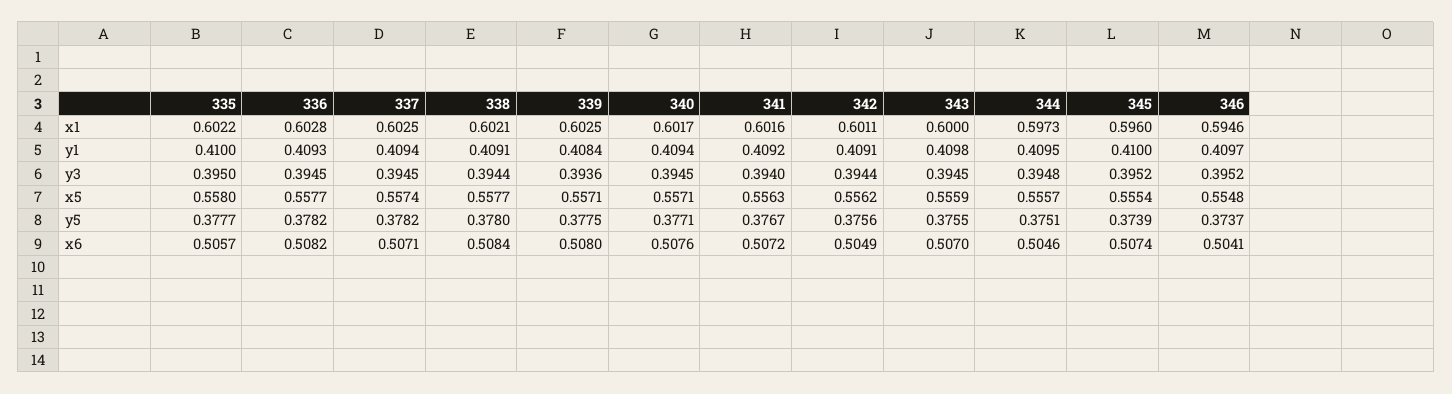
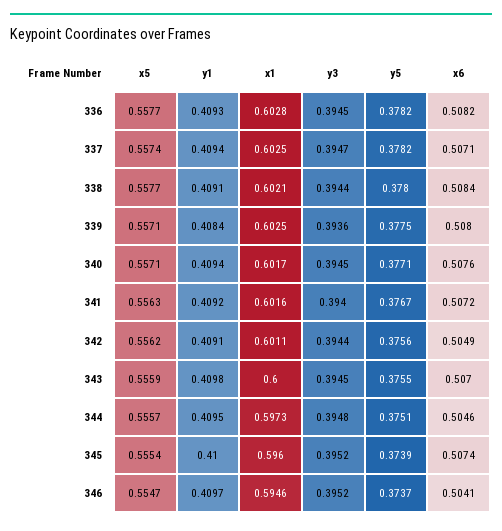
  {
-   "335": {
-     "x1": 0.6022,
-     "y1": 0.41,
-     "y3": 0.395,
-     "x5": 0.558,
-     "y5": 0.3777,
-     "x6": 0.5057
-   },
    "336": {
      "x1": 0.6028,
      "y1": 0.4093,
      "y3": 0.3945,
      "x5": 0.5577,
      "y5": 0.3782,
      "x6": 0.5082
    },
    "337": {
      "x1": 0.6025,
      "y1": 0.4094,
-     "y3": 0.3945,
+     "y3": 0.3947,
      "x5": 0.5574,
      "y5": 0.3782,
      "x6": 0.5071
    },
    "338": {
      "x1": 0.6021,
      "y1": 0.4091,
      "y3": 0.3944,
      "x5": 0.5577,
      "y5": 0.378,
      "x6": 0.5084
    },
    "339": {
      "x1": 0.6025,
      "y1": 0.4084,
      "y3": 0.3936,
      "x5": 0.5571,
      "y5": 0.3775,
      "x6": 0.508
    },
    "340": {
      "x1": 0.6017,
      "y1": 0.4094,
      "y3": 0.3945,
      "x5": 0.5571,
      "y5": 0.3771,
      "x6": 0.5076
    },
    "341": {
      "x1": 0.6016,
      "y1": 0.4092,
      "y3": 0.394,
      "x5": 0.5563,
      "y5": 0.3767,
      "x6": 0.5072
    },
    "342": {
      "x1": 0.6011,
      "y1": 0.4091,
      "y3": 0.3944,
      "x5": 0.5562,
      "y5": 0.3756,
      "x6": 0.5049
    },
    "343": {
      "x1": 0.6,
      "y1": 0.4098,
      "y3": 0.3945,
      "x5": 0.5559,
      "y5": 0.3755,
      "x6": 0.507
    },
    "344": {
      "x1": 0.5973,
      "y1": 0.4095,
      "y3": 0.3948,
      "x5": 0.5557,
      "y5": 0.3751,
      "x6": 0.5046
    },
    "345": {
      "x1": 0.596,
      "y1": 0.41,
      "y3": 0.3952,
      "x5": 0.5554,
      "y5": 0.3739,
      "x6": 0.5074
    },
    "346": {
      "x1": 0.5946,
      "y1": 0.4097,
      "y3": 0.3952,
-     "x5": 0.5548,
+     "x5": 0.5547,
      "y5": 0.3737,
      "x6": 0.5041
    }
  }

